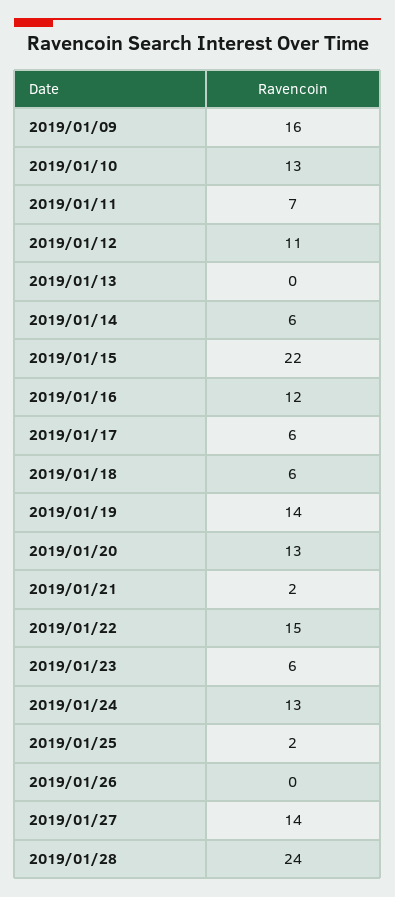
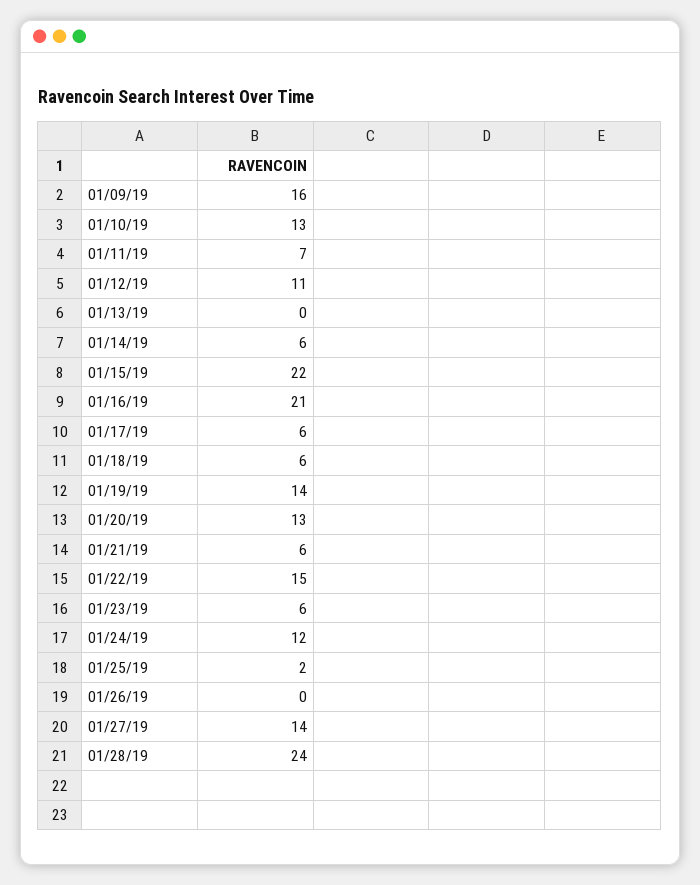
  {
    "2019/01/09": 16,
    "2019/01/10": 13,
    "2019/01/11": 7,
    "2019/01/12": 11,
    "2019/01/13": 0,
    "2019/01/14": 6,
    "2019/01/15": 22,
-   "2019/01/16": 12,
+   "2019/01/16": 21,
    "2019/01/17": 6,
    "2019/01/18": 6,
    "2019/01/19": 14,
    "2019/01/20": 13,
-   "2019/01/21": 2,
+   "2019/01/21": 6,
    "2019/01/22": 15,
    "2019/01/23": 6,
-   "2019/01/24": 13,
+   "2019/01/24": 12,
    "2019/01/25": 2,
    "2019/01/26": 0,
    "2019/01/27": 14,
    "2019/01/28": 24
  }

